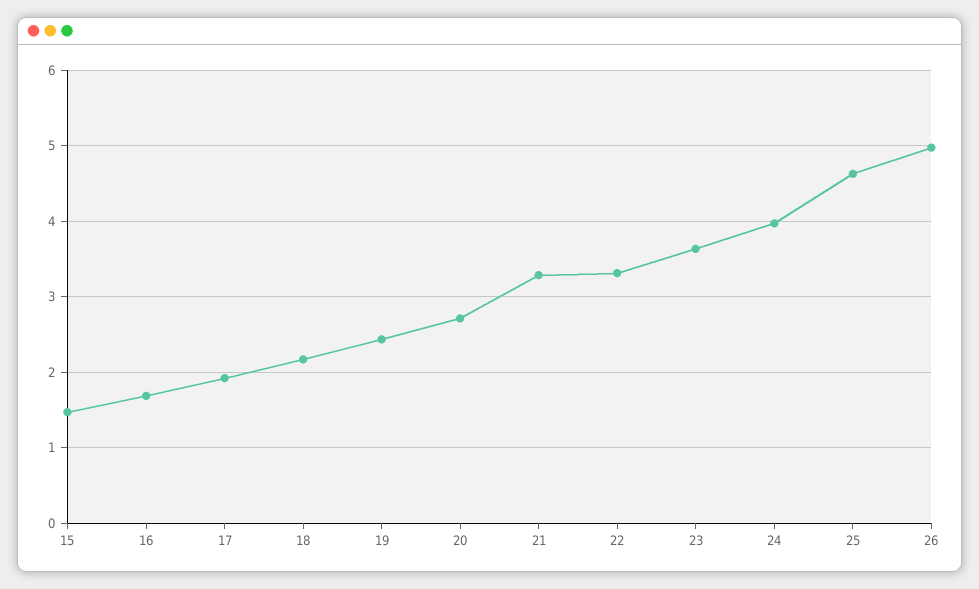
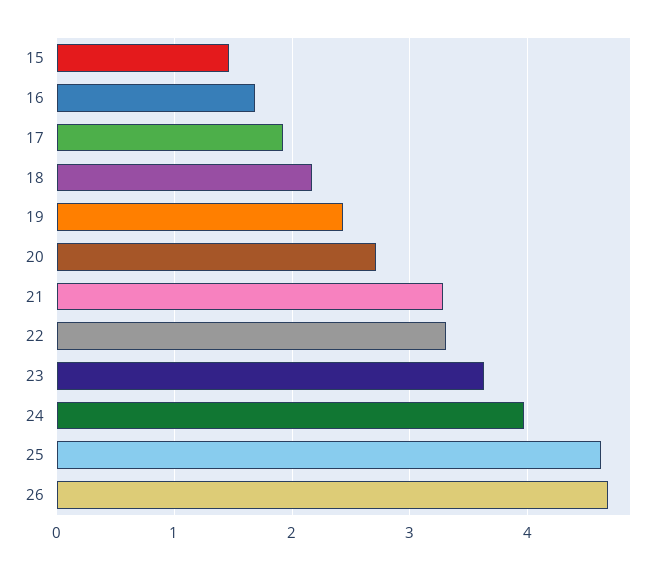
  {
    "15": 1.5,
    "16": 1.7,
    "17": 1.9,
    "18": 2.2,
    "19": 2.4,
    "20": 2.7,
    "21": 3.3,
    "22": 3.3,
    "23": 3.6,
    "24": 4,
    "25": 4.6,
-   "26": 5
+   "26": 4.7
  }

